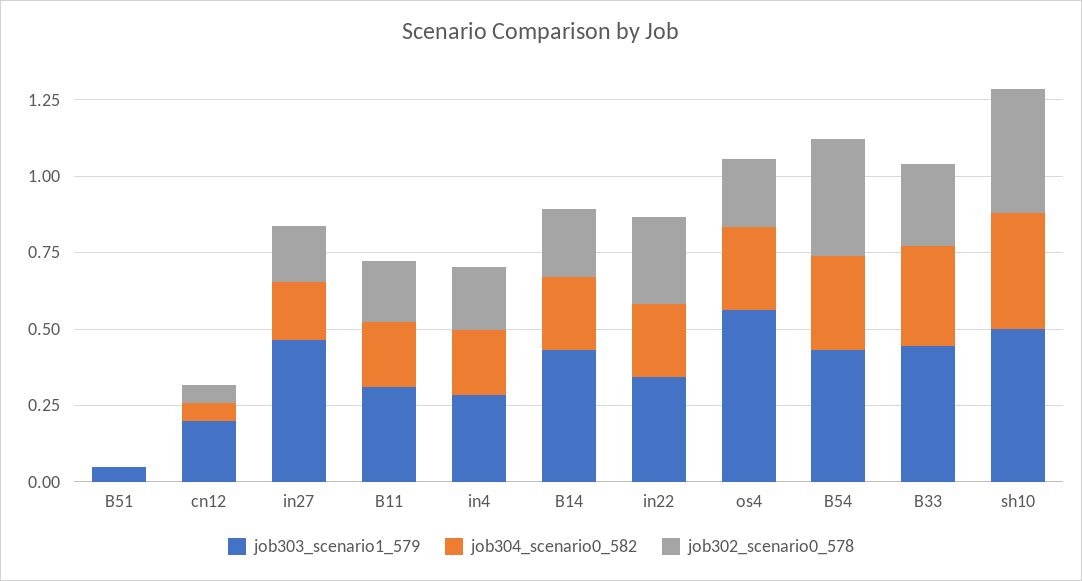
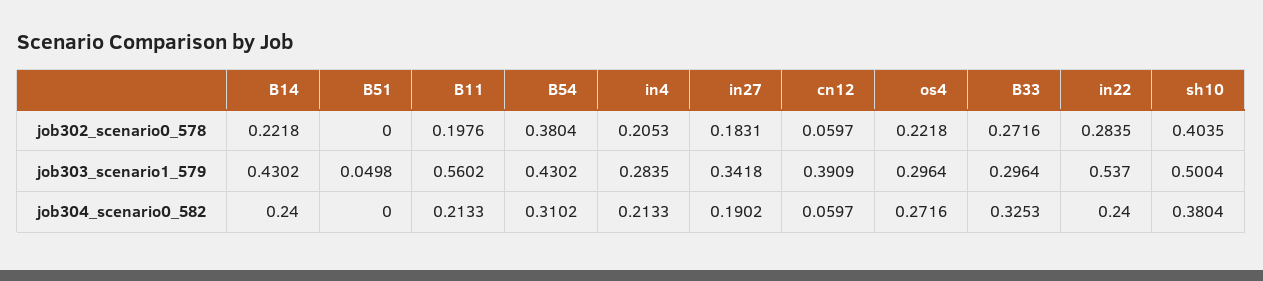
  {
    "job303_scenario1_579": {
      "B51": 0.0498,
-     "cn12": 0.2,
+     "cn12": 0.3909,
-     "in27": 0.45,
+     "in27": 0.3418,
-     "B11": 0.3,
+     "B11": 0.5602,
      "in4": 0.2835,
      "B14": 0.4302,
-     "in22": 0.35,
+     "in22": 0.537,
-     "os4": 0.55,
+     "os4": 0.2964,
      "B54": 0.4302,
-     "B33": 0.45,
+     "B33": 0.2964,
      "sh10": 0.5004
    },
    "job304_scenario0_582": {
      "B51": 0,
      "cn12": 0.0597,
      "in27": 0.1902,
      "B11": 0.2133,
      "in4": 0.2133,
      "B14": 0.24,
      "in22": 0.24,
      "os4": 0.2716,
      "B54": 0.3102,
      "B33": 0.3253,
      "sh10": 0.3804
    },
    "job302_scenario0_578": {
      "B51": 0,
      "cn12": 0.0597,
      "in27": 0.1831,
      "B11": 0.1976,
      "in4": 0.2053,
      "B14": 0.2218,
      "in22": 0.2835,
      "os4": 0.2218,
      "B54": 0.3804,
      "B33": 0.2716,
      "sh10": 0.4035
    }
  }

